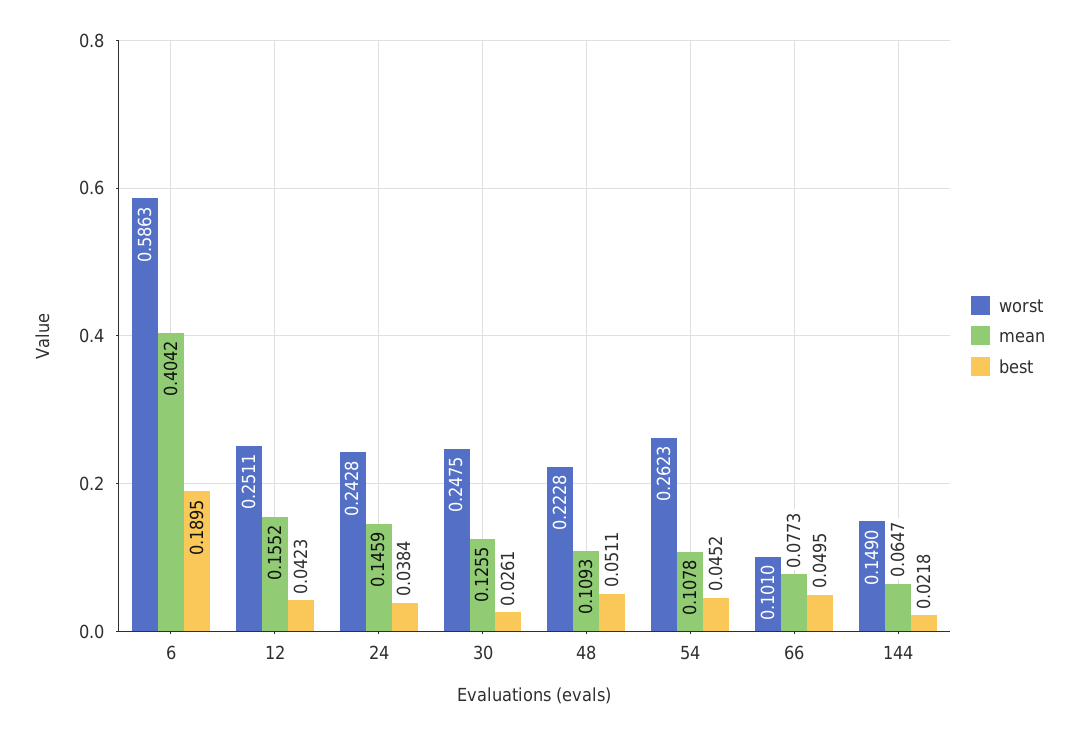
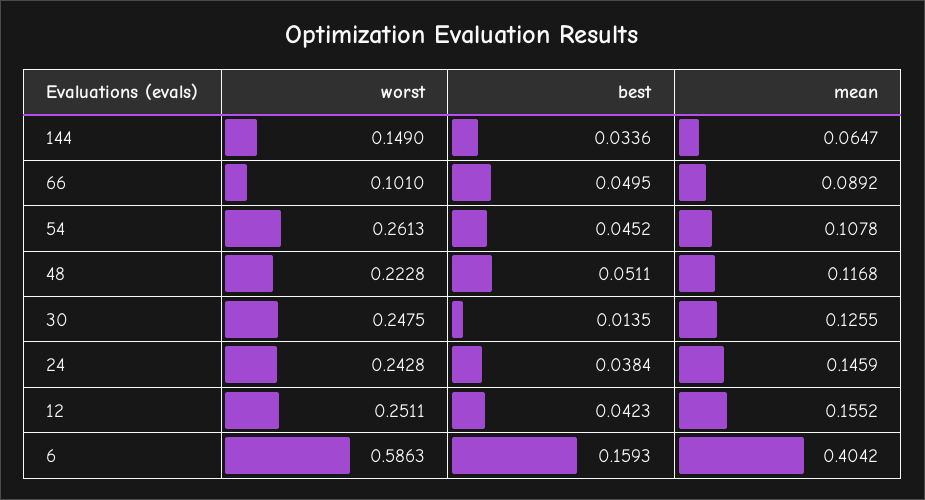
  {
    "worst": {
      "6": 0.5863,
      "12": 0.2511,
      "24": 0.2428,
      "30": 0.2475,
      "48": 0.2228,
-     "54": 0.2623,
+     "54": 0.2613,
      "66": 0.101,
      "144": 0.149
    },
    "mean": {
      "6": 0.4042,
      "12": 0.1552,
      "24": 0.1459,
      "30": 0.1255,
-     "48": 0.1093,
+     "48": 0.1168,
      "54": 0.1078,
-     "66": 0.0773,
+     "66": 0.0892,
      "144": 0.0647
    },
    "best": {
-     "6": 0.1895,
+     "6": 0.1593,
      "12": 0.0423,
      "24": 0.0384,
-     "30": 0.0261,
+     "30": 0.0135,
      "48": 0.0511,
      "54": 0.0452,
      "66": 0.0495,
-     "144": 0.0218
+     "144": 0.0336
    }
  }

